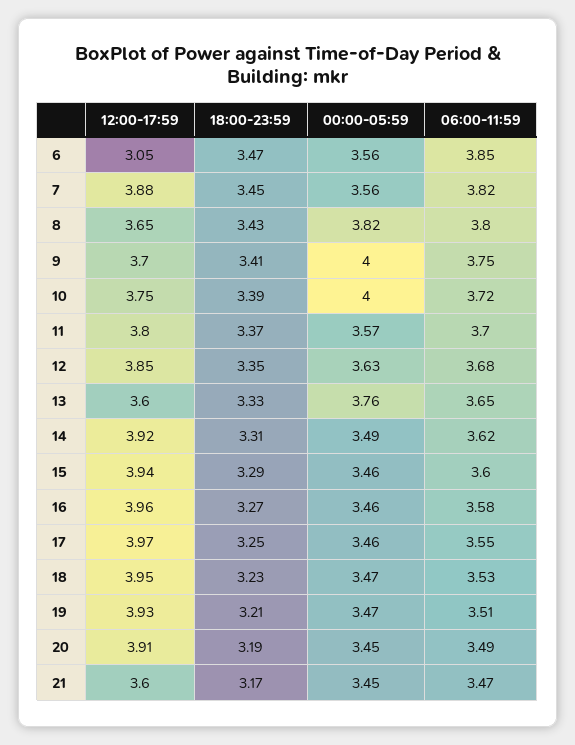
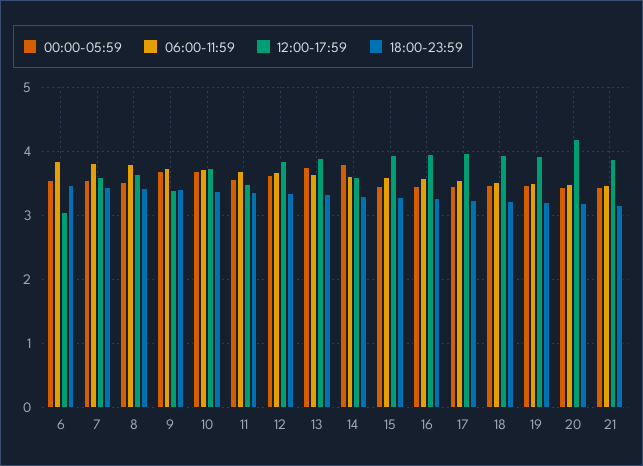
  {
    "12:00-17:59": {
      "6": 3.05,
-     "7": 3.88,
+     "7": 3.6,
      "8": 3.65,
-     "9": 3.7,
+     "9": 3.4,
      "10": 3.75,
-     "11": 3.8,
+     "11": 3.5,
      "12": 3.85,
-     "13": 3.6,
+     "13": 3.9,
-     "14": 3.92,
+     "14": 3.6,
      "15": 3.94,
      "16": 3.96,
      "17": 3.97,
      "18": 3.95,
      "19": 3.93,
-     "20": 3.91,
+     "20": 4.2,
-     "21": 3.6
+     "21": 3.9
    },
    "18:00-23:59": {
      "6": 3.47,
      "7": 3.45,
      "8": 3.43,
      "9": 3.41,
      "10": 3.39,
      "11": 3.37,
      "12": 3.35,
      "13": 3.33,
      "14": 3.31,
      "15": 3.29,
      "16": 3.27,
      "17": 3.25,
      "18": 3.23,
      "19": 3.21,
      "20": 3.19,
      "21": 3.17
    },
    "00:00-05:59": {
      "6": 3.56,
      "7": 3.56,
-     "8": 3.82,
+     "8": 3.5,
-     "9": 4,
+     "9": 3.7,
-     "10": 4,
+     "10": 3.7,
      "11": 3.57,
      "12": 3.63,
      "13": 3.76,
-     "14": 3.49,
+     "14": 3.8,
      "15": 3.46,
      "16": 3.46,
      "17": 3.46,
      "18": 3.47,
      "19": 3.47,
      "20": 3.45,
      "21": 3.45
    },
    "06:00-11:59": {
      "6": 3.85,
      "7": 3.82,
      "8": 3.8,
      "9": 3.75,
      "10": 3.72,
      "11": 3.7,
      "12": 3.68,
      "13": 3.65,
      "14": 3.62,
      "15": 3.6,
      "16": 3.58,
      "17": 3.55,
      "18": 3.53,
      "19": 3.51,
      "20": 3.49,
      "21": 3.47
    }
  }

